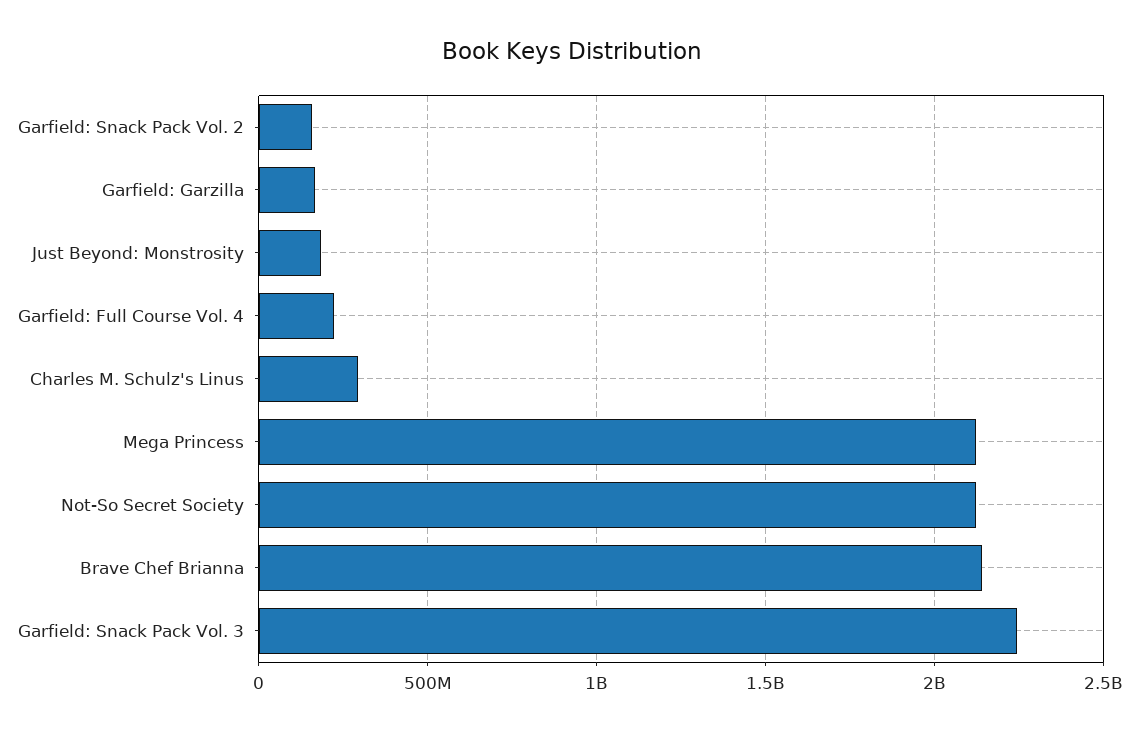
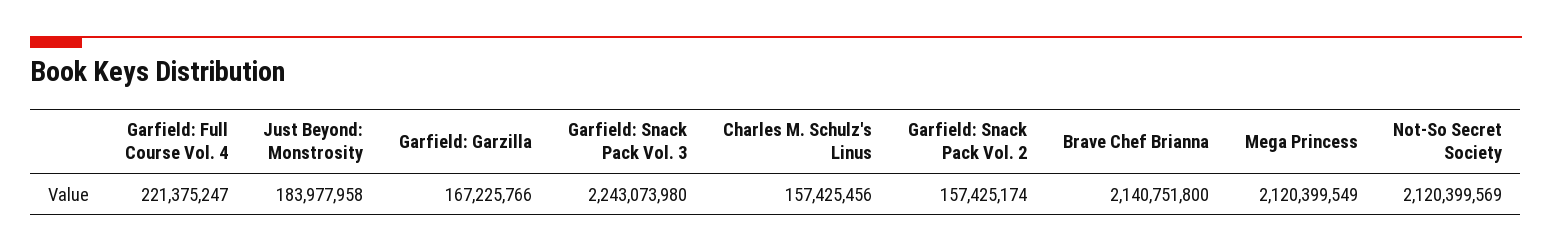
  {
    "Garfield: Snack Pack Vol. 2": 157425174,
    "Garfield: Garzilla": 167225766,
    "Just Beyond: Monstrosity": 183977958,
    "Garfield: Full Course Vol. 4": 221375247,
-   "Charles M. Schulz's Linus": 300000000,
+   "Charles M. Schulz's Linus": 157425456,
    "Mega Princess": 2120399549,
    "Not-So Secret Society": 2120399569,
    "Brave Chef Brianna": 2140751800,
    "Garfield: Snack Pack Vol. 3": 2243073980
  }

